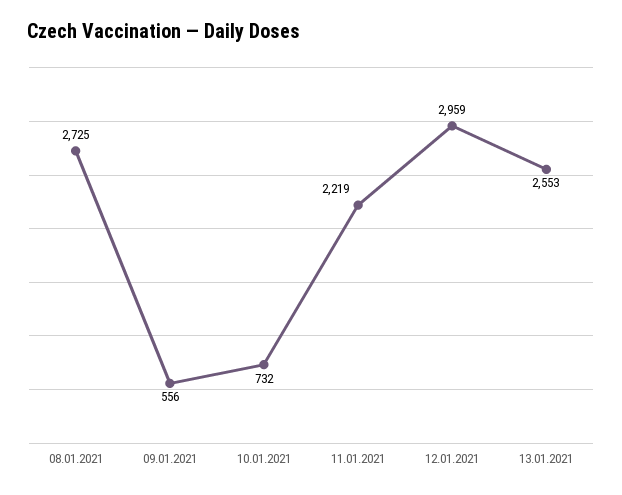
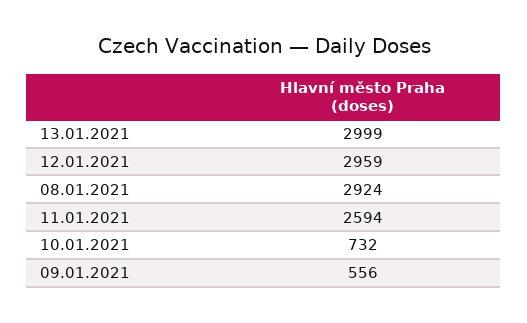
  {
-   "08.01.2021": 2725,
+   "08.01.2021": 2924,
    "09.01.2021": 556,
    "10.01.2021": 732,
-   "11.01.2021": 2219,
+   "11.01.2021": 2594,
    "12.01.2021": 2959,
-   "13.01.2021": 2553
+   "13.01.2021": 2999
  }

